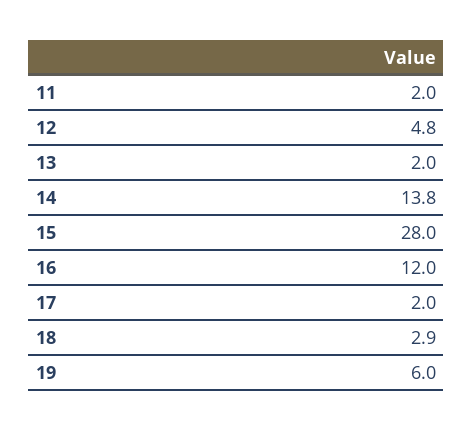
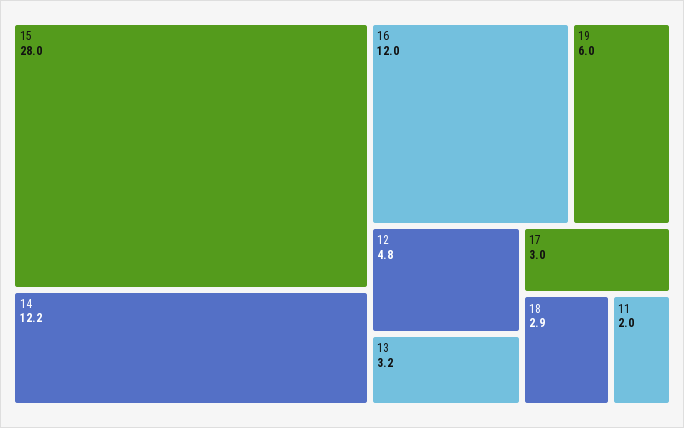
  {
    "11": 2,
    "12": 4.8,
-   "13": 2,
+   "13": 3.2,
-   "14": 13.8,
+   "14": 12.2,
    "15": 28,
    "16": 12,
-   "17": 2,
+   "17": 3,
    "18": 2.9,
    "19": 6
  }

